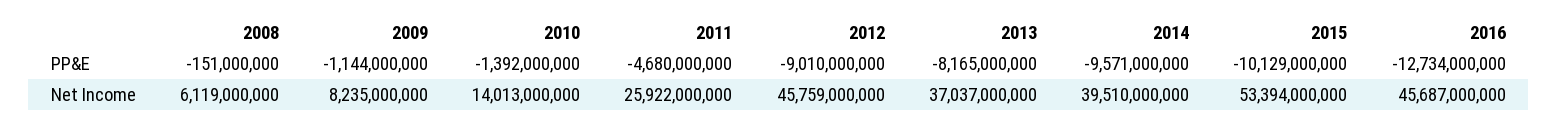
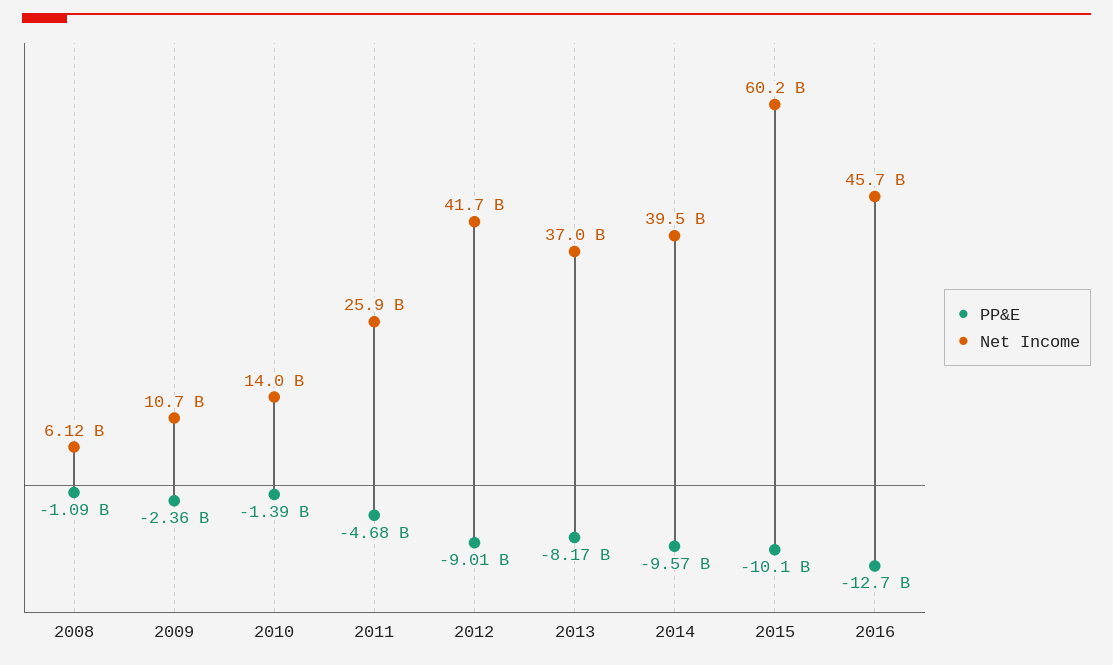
  {
    "PP&E": {
-     "2008": -151000000,
+     "2008": -1090000000,
-     "2009": -1144000000,
+     "2009": -2360000000,
      "2010": -1392000000,
      "2011": -4680000000,
      "2012": -9010000000,
      "2013": -8165000000,
      "2014": -9571000000,
      "2015": -10129000000,
      "2016": -12734000000
    },
    "Net Income": {
      "2008": 6119000000,
-     "2009": 8235000000,
+     "2009": 10700000000,
      "2010": 14013000000,
      "2011": 25922000000,
-     "2012": 45759000000,
+     "2012": 41700000000,
      "2013": 37037000000,
      "2014": 39510000000,
-     "2015": 53394000000,
+     "2015": 60200000000,
      "2016": 45687000000
    }
  }

